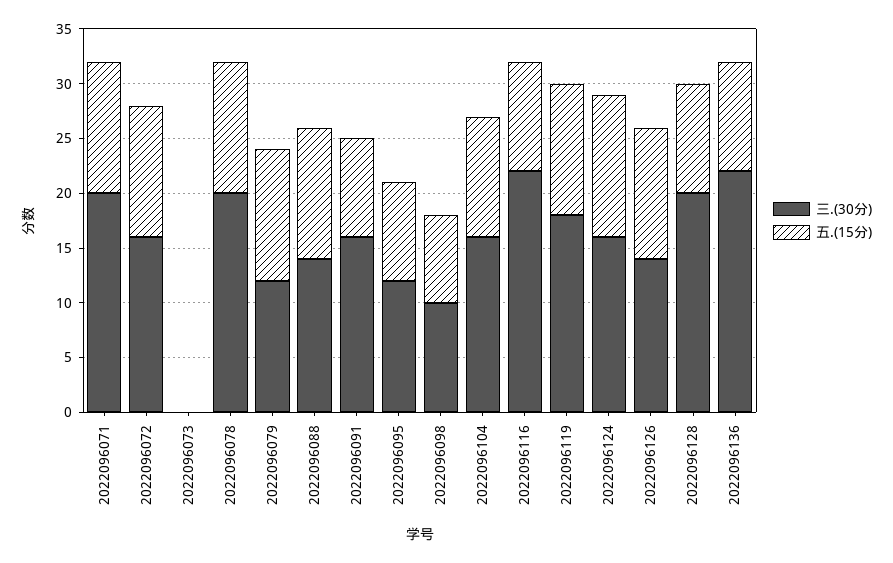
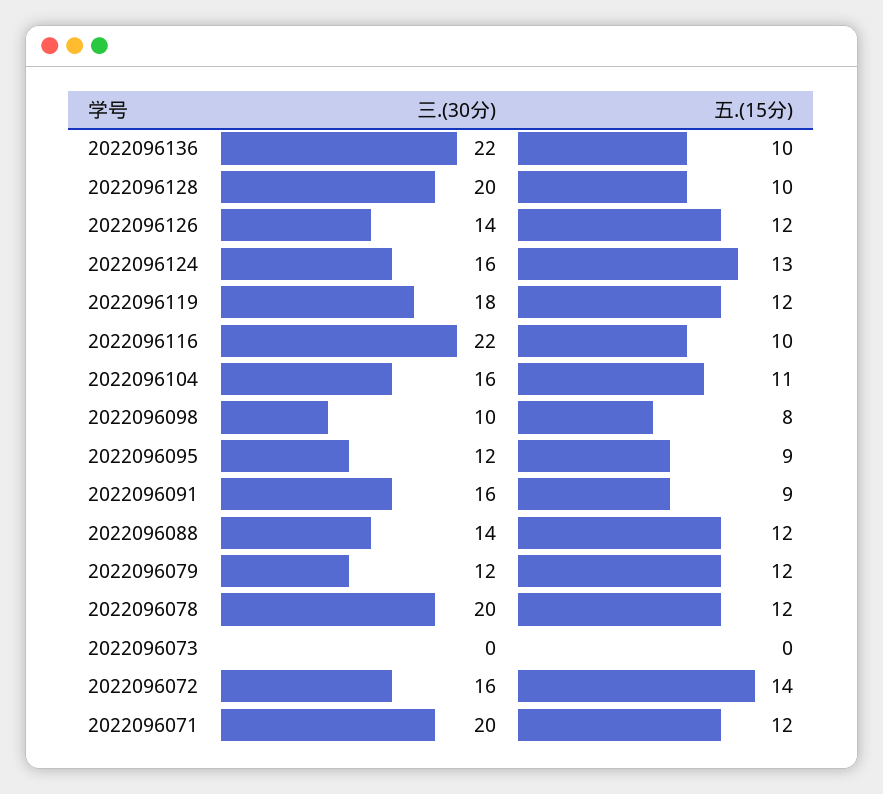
  {
    "三.(30分)": {
      "2022096071": 20,
      "2022096072": 16,
      "2022096073": 0,
      "2022096078": 20,
      "2022096079": 12,
      "2022096088": 14,
      "2022096091": 16,
      "2022096095": 12,
      "2022096098": 10,
      "2022096104": 16,
      "2022096116": 22,
      "2022096119": 18,
      "2022096124": 16,
      "2022096126": 14,
      "2022096128": 20,
      "2022096136": 22
    },
    "五.(15分)": {
      "2022096071": 12,
-     "2022096072": 12,
+     "2022096072": 14,
      "2022096073": 0,
      "2022096078": 12,
      "2022096079": 12,
      "2022096088": 12,
      "2022096091": 9,
      "2022096095": 9,
      "2022096098": 8,
      "2022096104": 11,
      "2022096116": 10,
      "2022096119": 12,
      "2022096124": 13,
      "2022096126": 12,
      "2022096128": 10,
      "2022096136": 10
    }
  }

